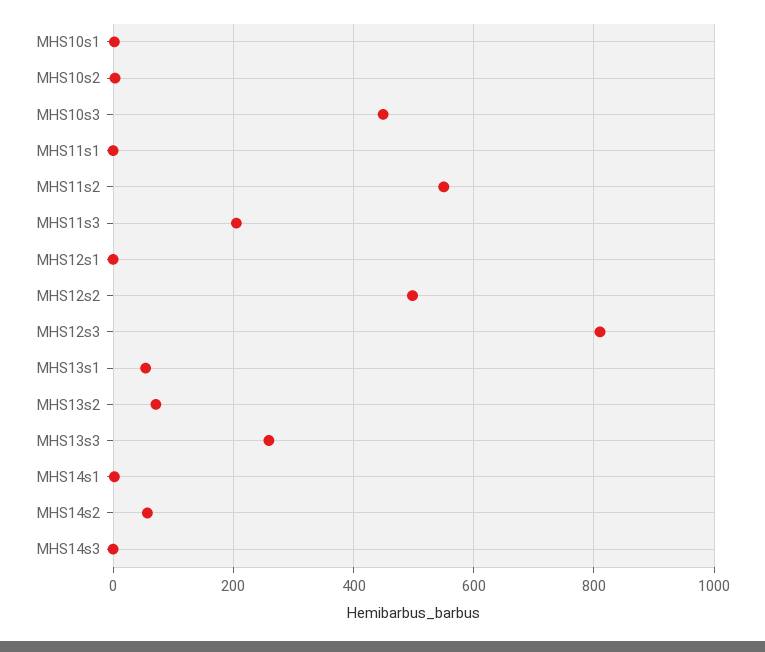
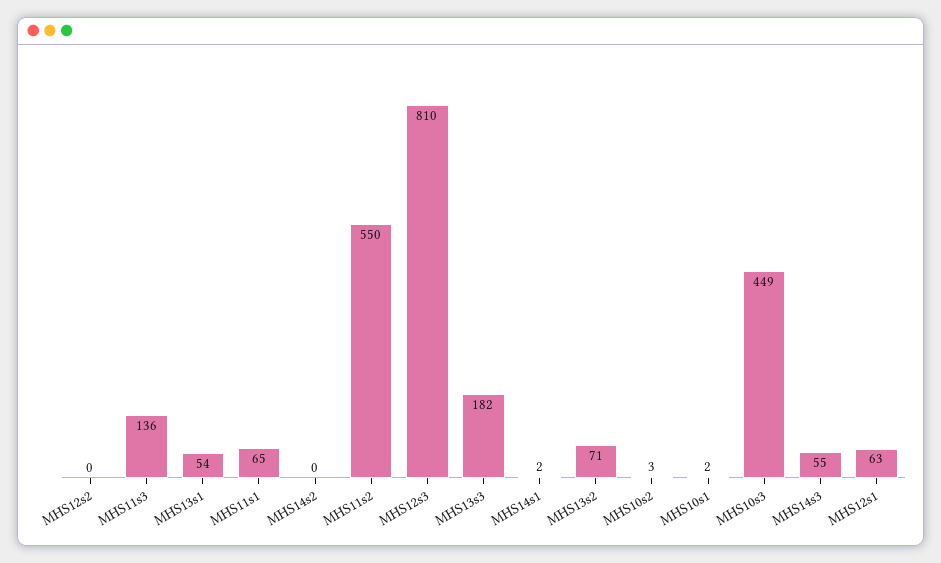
  {
    "MHS10s1": 2,
    "MHS10s2": 3,
    "MHS10s3": 449,
-   "MHS11s1": 0,
+   "MHS11s1": 65,
    "MHS11s2": 550,
-   "MHS11s3": 200,
+   "MHS11s3": 136,
-   "MHS12s1": 0,
+   "MHS12s1": 63,
-   "MHS12s2": 500,
+   "MHS12s2": 0,
    "MHS12s3": 810,
    "MHS13s1": 54,
    "MHS13s2": 71,
-   "MHS13s3": 260,
+   "MHS13s3": 182,
    "MHS14s1": 2,
-   "MHS14s2": 60,
+   "MHS14s2": 0,
-   "MHS14s3": 0
+   "MHS14s3": 55
  }

